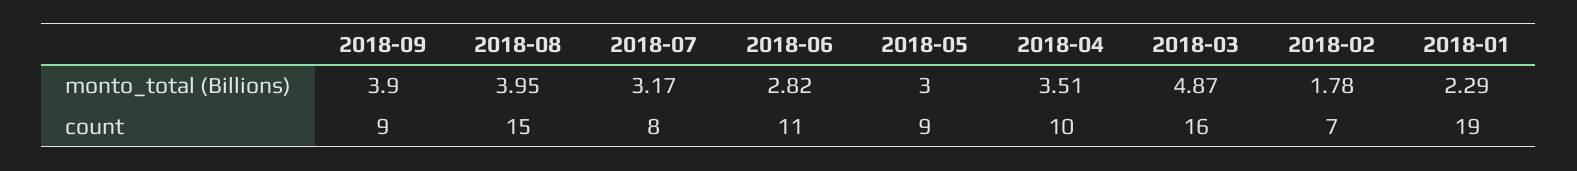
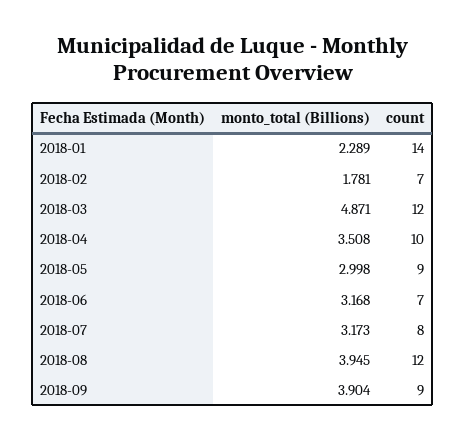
  {
    "2018-09": {
      "monto_total (Billions)": 3.904,
      "count": 9
    },
    "2018-08": {
      "monto_total (Billions)": 3.945,
-     "count": 15
+     "count": 12
    },
    "2018-07": {
      "monto_total (Billions)": 3.173,
      "count": 8
    },
    "2018-06": {
-     "monto_total (Billions)": 2.82,
+     "monto_total (Billions)": 3.168,
-     "count": 11
+     "count": 7
    },
    "2018-05": {
      "monto_total (Billions)": 2.998,
      "count": 9
    },
    "2018-04": {
      "monto_total (Billions)": 3.508,
      "count": 10
    },
    "2018-03": {
      "monto_total (Billions)": 4.871,
-     "count": 16
+     "count": 12
    },
    "2018-02": {
      "monto_total (Billions)": 1.781,
      "count": 7
    },
    "2018-01": {
      "monto_total (Billions)": 2.289,
-     "count": 19
+     "count": 14
    }
  }

